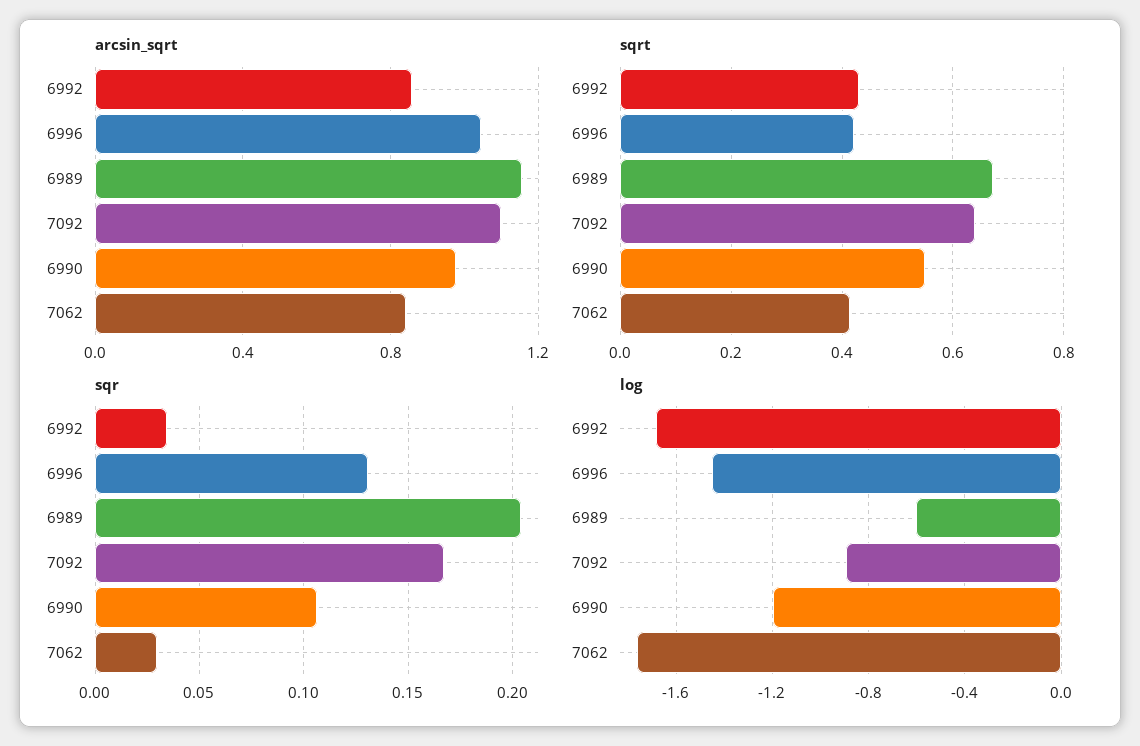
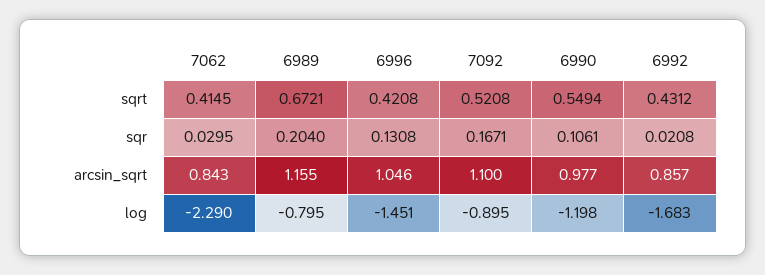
  {
    "arcsin_sqrt": {
      "6992": 0.857,
      "6996": 1.046,
      "6989": 1.155,
      "7092": 1.1,
      "6990": 0.977,
      "7062": 0.843
    },
    "sqrt": {
      "6992": 0.4312,
      "6996": 0.4208,
      "6989": 0.6721,
-     "7092": 0.64,
+     "7092": 0.5208,
      "6990": 0.5494,
      "7062": 0.4145
    },
    "sqr": {
-     "6992": 0.035,
+     "6992": 0.0208,
      "6996": 0.1308,
      "6989": 0.204,
      "7092": 0.1671,
      "6990": 0.1061,
      "7062": 0.0295
    },
    "log": {
      "6992": -1.683,
      "6996": -1.451,
-     "6989": -0.6,
+     "6989": -0.795,
      "7092": -0.895,
      "6990": -1.198,
-     "7062": -1.75
+     "7062": -2.29
    }
  }

